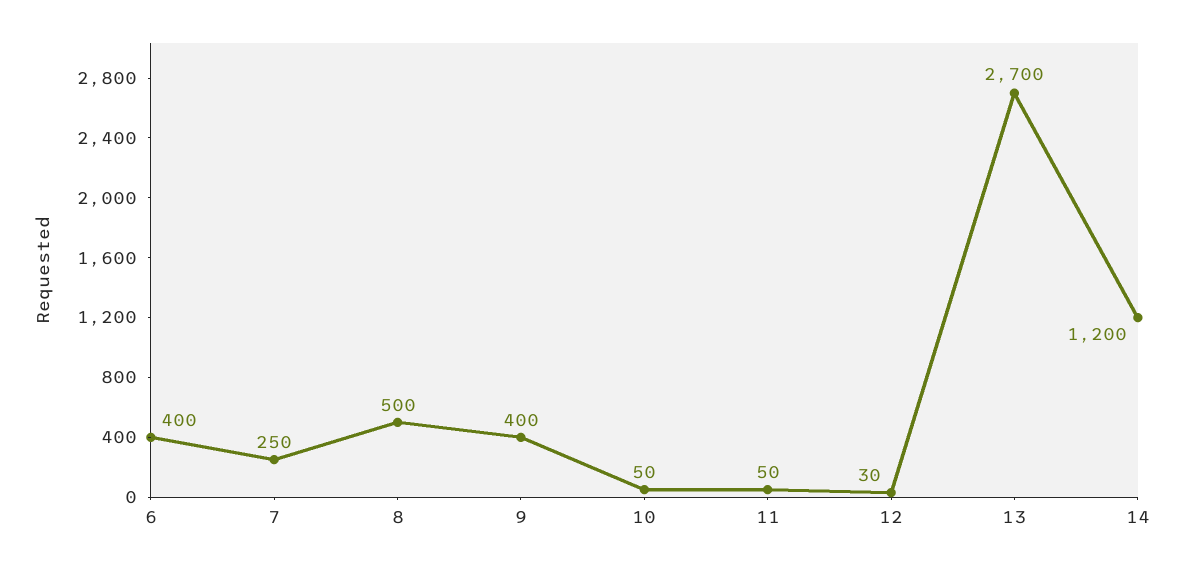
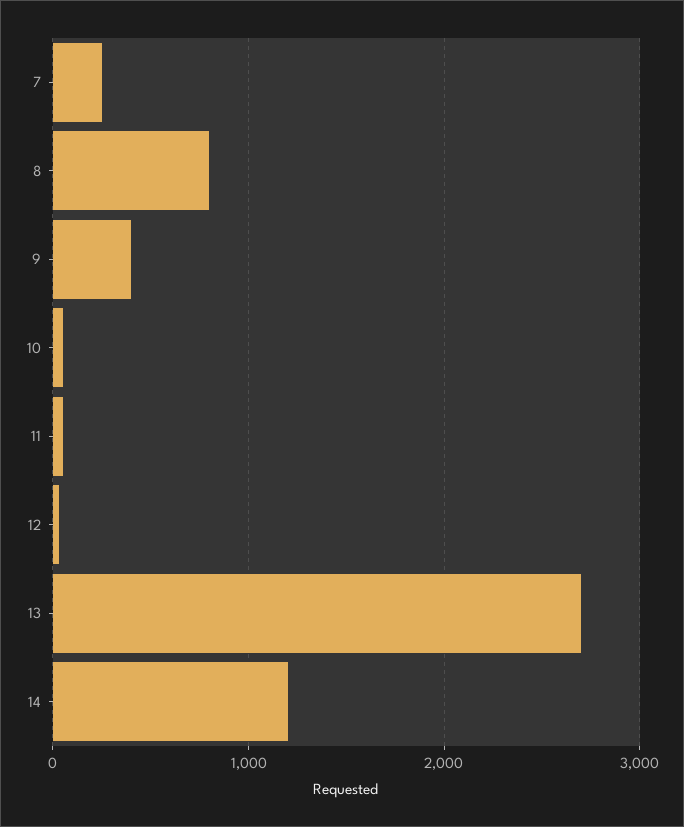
  {
-   "6": 400,
    "7": 250,
-   "8": 500,
+   "8": 800,
    "9": 400,
    "10": 50,
    "11": 50,
    "12": 30,
    "13": 2700,
    "14": 1200
  }

